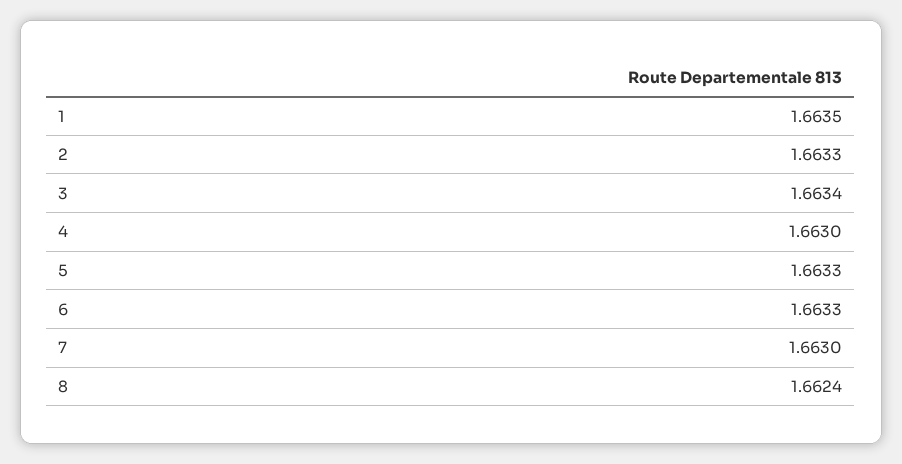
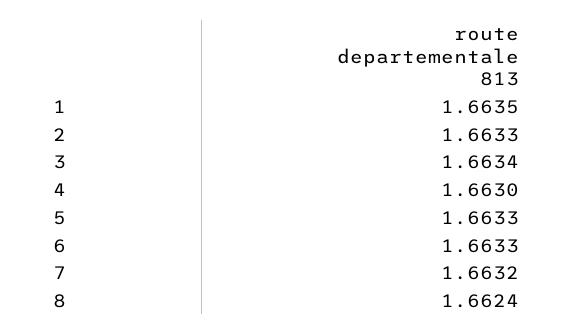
  {
    "1": 1.6635,
    "2": 1.6633,
    "3": 1.6634,
    "4": 1.663,
    "5": 1.6633,
    "6": 1.6633,
-   "7": 1.663,
+   "7": 1.6632,
    "8": 1.6624
  }

